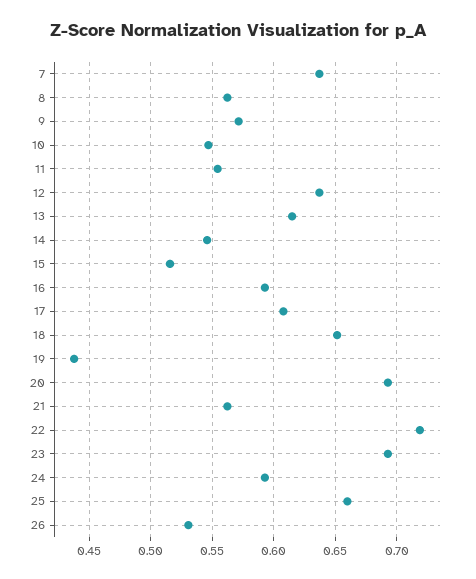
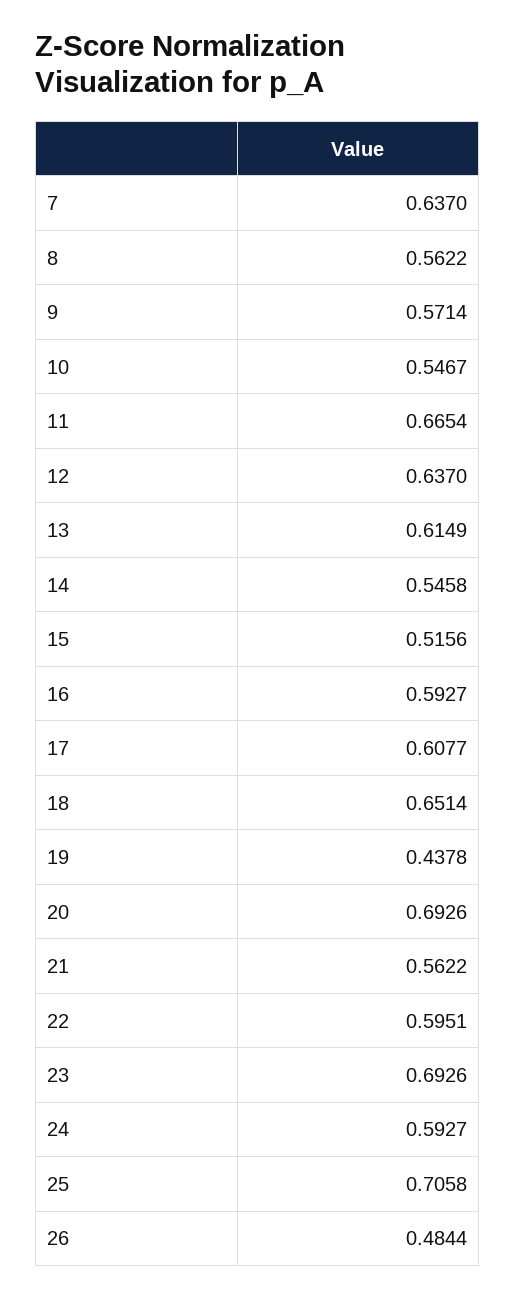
  {
    "7": 0.637,
    "8": 0.5622,
    "9": 0.5714,
    "10": 0.5467,
-   "11": 0.555,
+   "11": 0.6654,
    "12": 0.637,
    "13": 0.6149,
    "14": 0.5458,
    "15": 0.5156,
    "16": 0.5927,
    "17": 0.6077,
    "18": 0.6514,
    "19": 0.4378,
    "20": 0.6926,
    "21": 0.5622,
-   "22": 0.72,
+   "22": 0.5951,
    "23": 0.6926,
    "24": 0.5927,
-   "25": 0.66,
+   "25": 0.7058,
-   "26": 0.53
+   "26": 0.4844
  }

